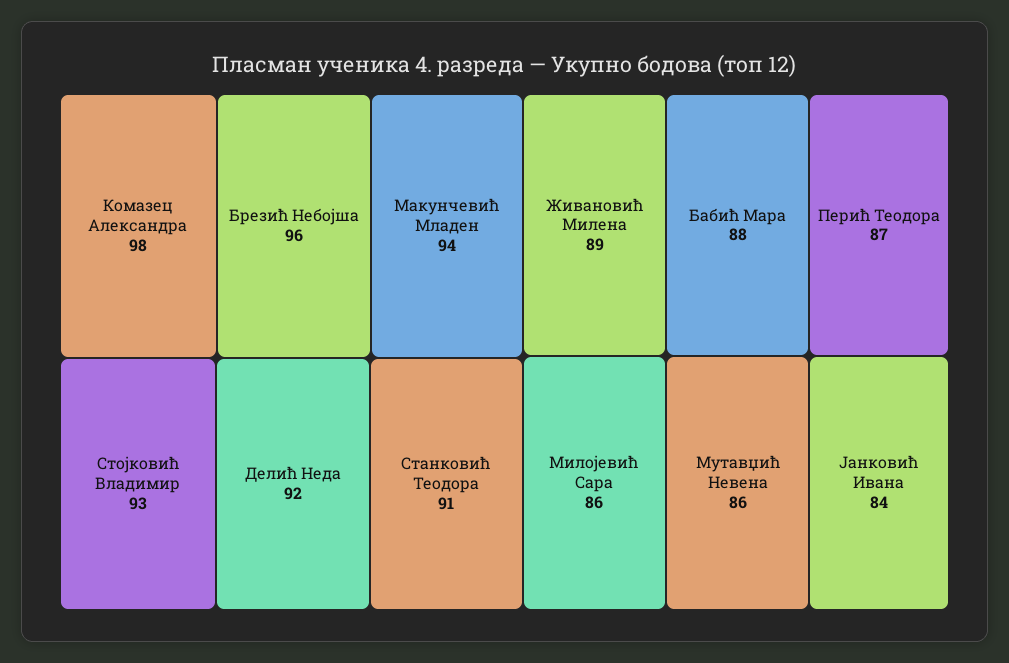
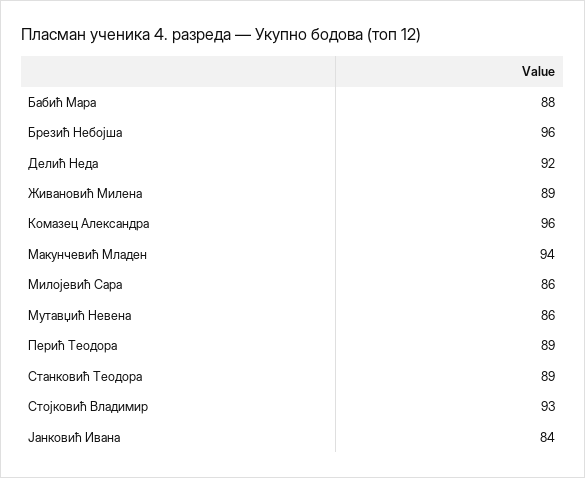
  {
-   "Комазец Александра": 98,
+   "Комазец Александра": 96,
    "Брезић Небојша": 96,
    "Макунчевић Младен": 94,
    "Стојковић Владимир": 93,
    "Делић Неда": 92,
-   "Станковић Теодора": 91,
+   "Станковић Теодора": 89,
    "Живановић Милена": 89,
    "Бабић Мара": 88,
-   "Перић Теодора": 87,
+   "Перић Теодора": 89,
    "Милојевић Сара": 86,
    "Мутавџић Невена": 86,
    "Јанковић Ивана": 84
  }

